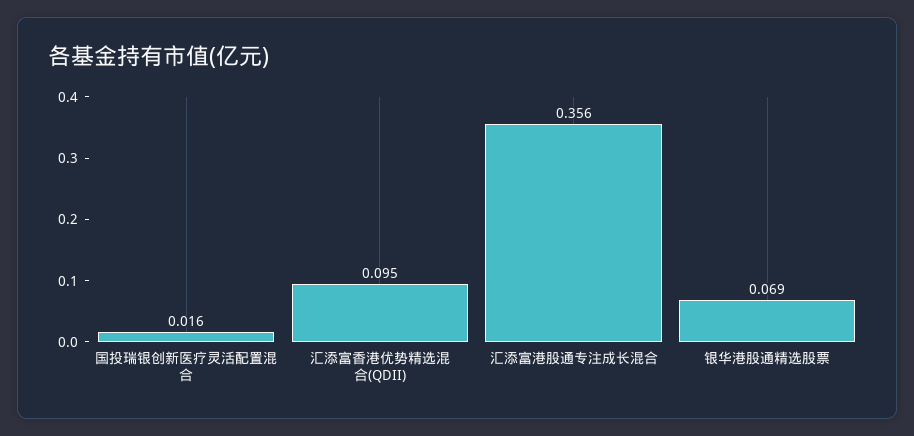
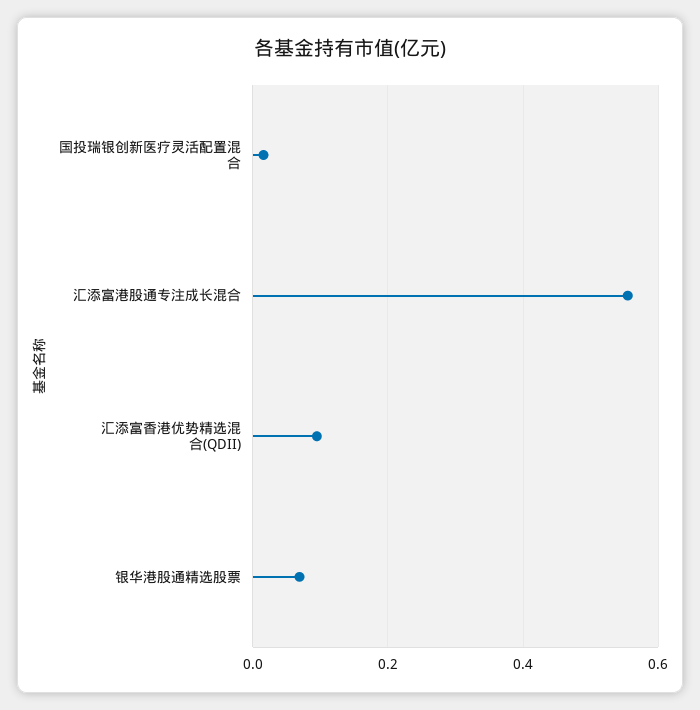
  {
    "国投瑞银创新医疗灵活配置混合": 0.016,
    "汇添富香港优势精选混合(QDII)": 0.095,
-   "汇添富港股通专注成长混合": 0.356,
+   "汇添富港股通专注成长混合": 0.56,
    "银华港股通精选股票": 0.069
  }

